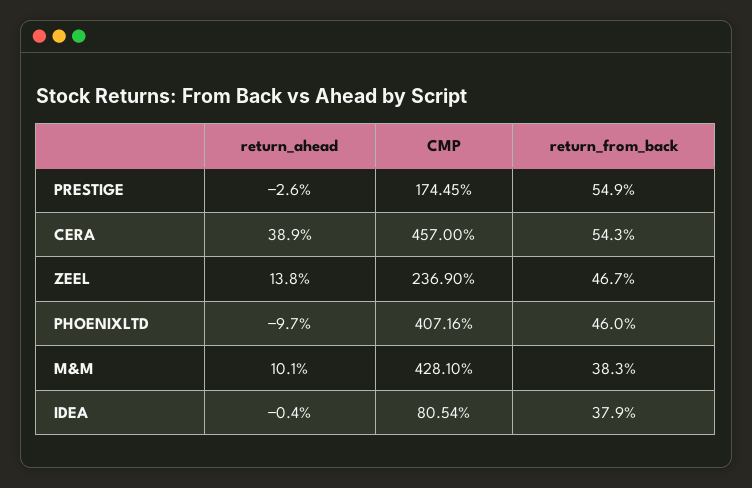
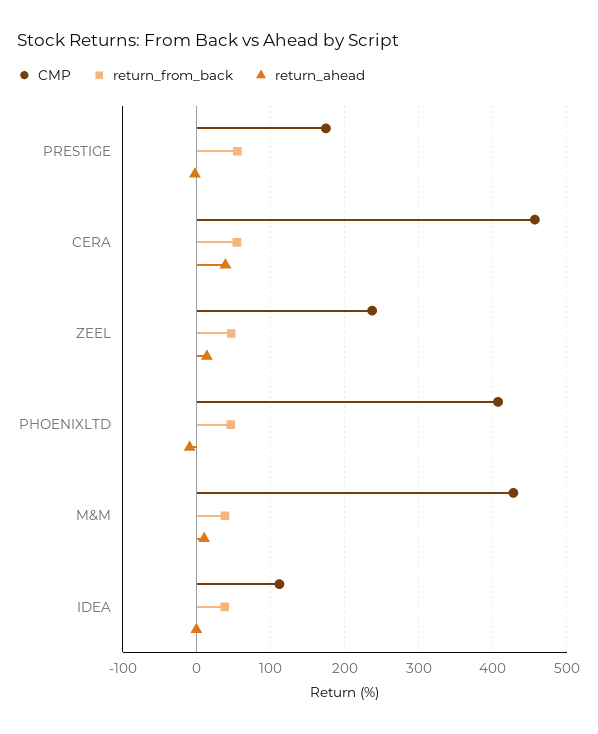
  {
    "return_ahead": {
      "PRESTIGE": -2.6,
      "CERA": 38.9,
      "ZEEL": 13.8,
      "PHOENIXLTD": -9.7,
      "M&M": 10.1,
      "IDEA": -0.4
    },
    "CMP": {
      "PRESTIGE": 174.45,
      "CERA": 457,
      "ZEEL": 236.9,
      "PHOENIXLTD": 407.16,
      "M&M": 428.1,
-     "IDEA": 80.54
+     "IDEA": 110
    },
    "return_from_back": {
      "PRESTIGE": 54.9,
      "CERA": 54.3,
      "ZEEL": 46.7,
      "PHOENIXLTD": 46,
      "M&M": 38.3,
      "IDEA": 37.9
    }
  }

